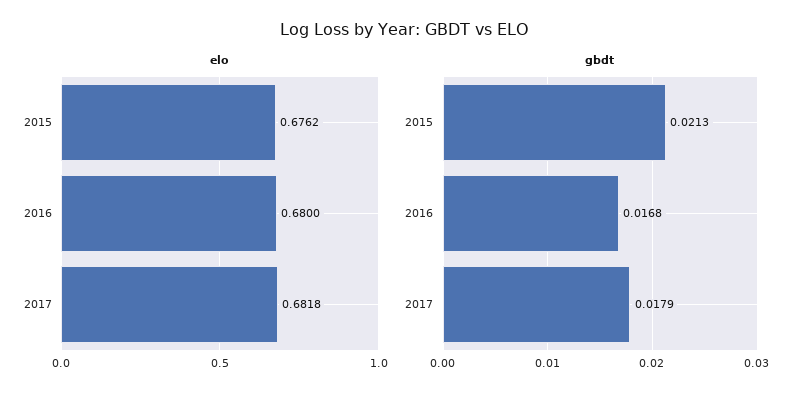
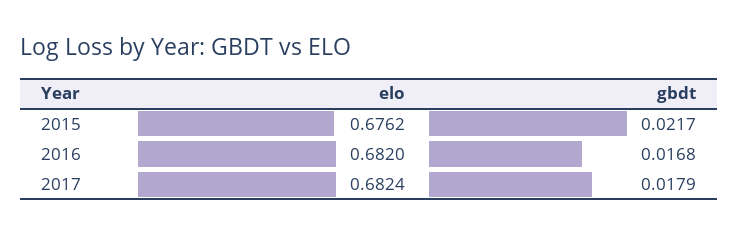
  {
    "elo": {
      "2015": 0.6762,
-     "2016": 0.68,
+     "2016": 0.682,
-     "2017": 0.6818
+     "2017": 0.6824
    },
    "gbdt": {
-     "2015": 0.0213,
+     "2015": 0.0217,
      "2016": 0.0168,
      "2017": 0.0179
    }
  }

